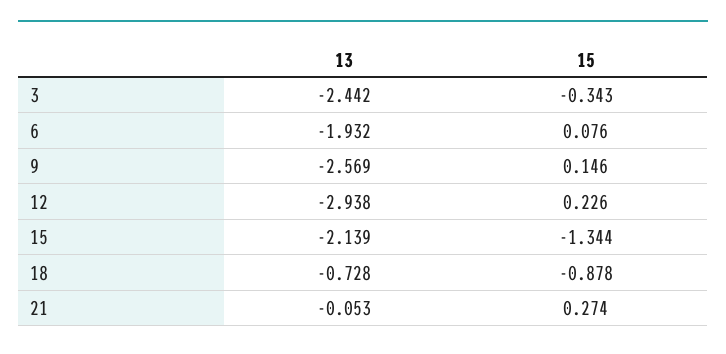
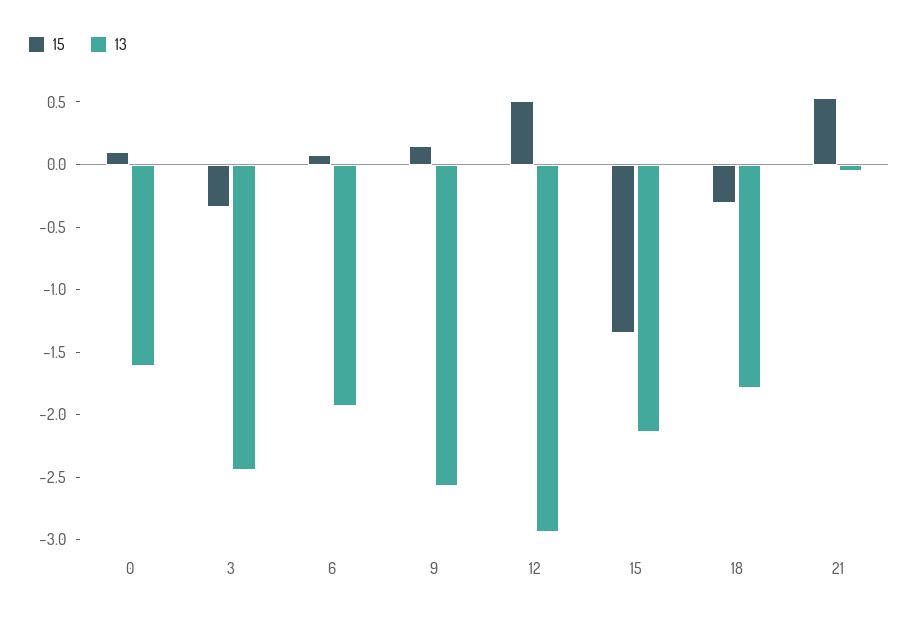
  {
    "13": {
      "3": -2.442,
      "6": -1.932,
      "9": -2.569,
      "12": -2.938,
      "15": -2.139,
-     "18": -0.728,
+     "18": -1.8,
-     "21": -0.053
+     "21": -0.053,
+     "0": -1.6
    },
    "15": {
      "3": -0.343,
      "6": 0.076,
      "9": 0.146,
-     "12": 0.226,
+     "12": 0.5,
      "15": -1.344,
-     "18": -0.878,
+     "18": -0.3,
-     "21": 0.274
+     "21": 0.5,
+     "0": 0.1
    }
  }

